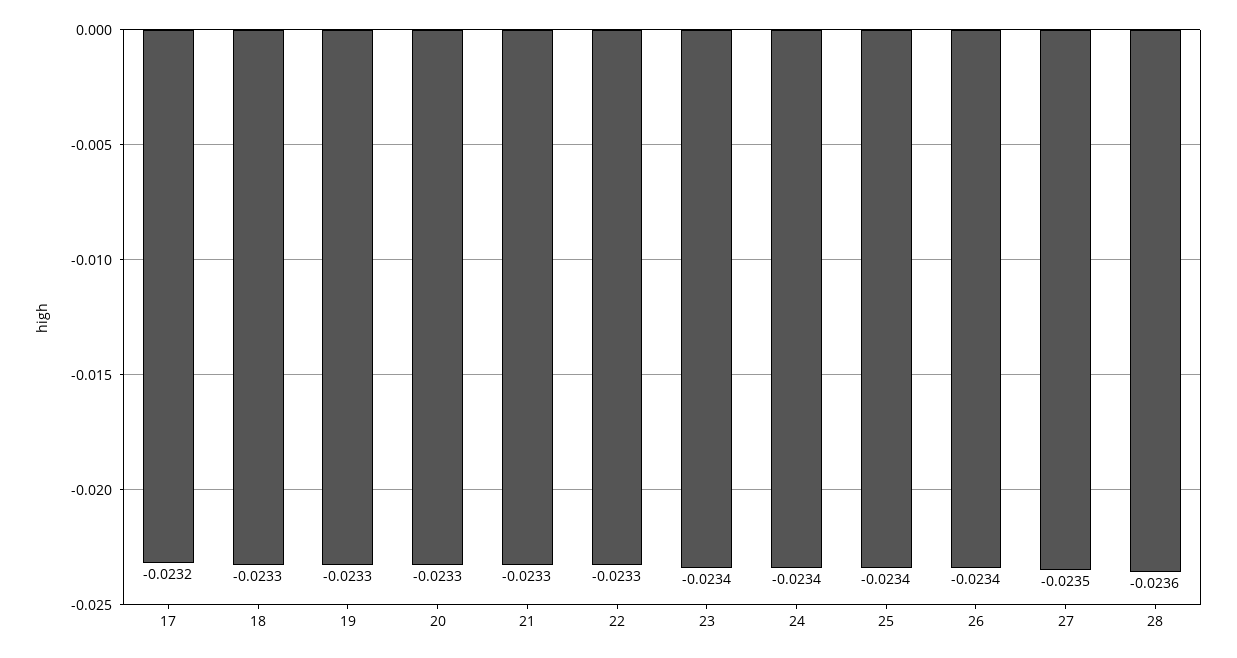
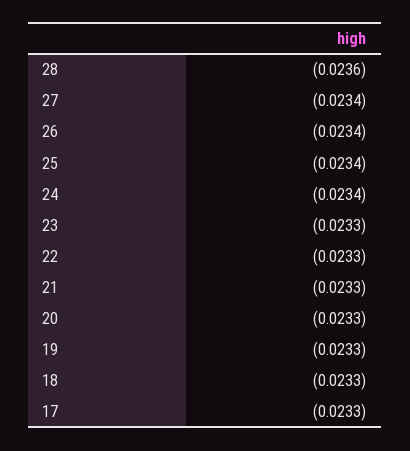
  {
-   "17": -0.0232,
+   "17": -0.0233,
    "18": -0.0233,
    "19": -0.0233,
    "20": -0.0233,
    "21": -0.0233,
    "22": -0.0233,
-   "23": -0.0234,
+   "23": -0.0233,
    "24": -0.0234,
    "25": -0.0234,
    "26": -0.0234,
-   "27": -0.0235,
+   "27": -0.0234,
    "28": -0.0236
  }

